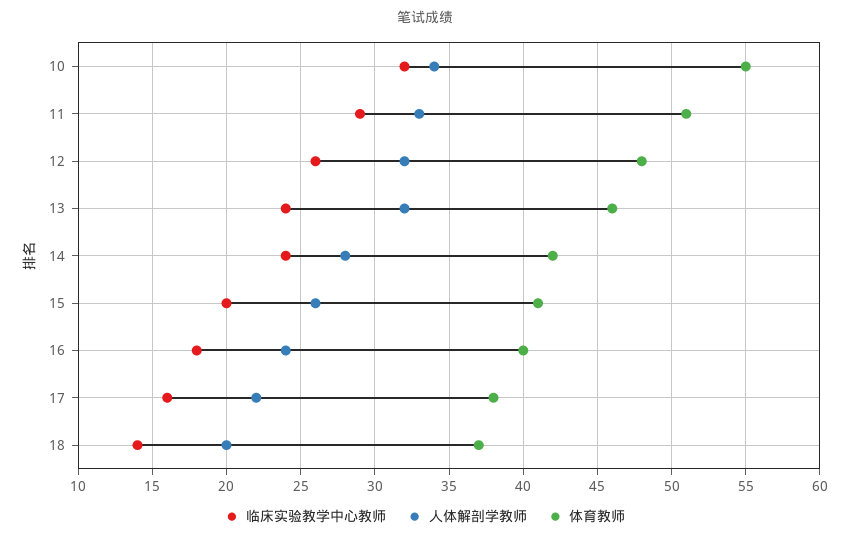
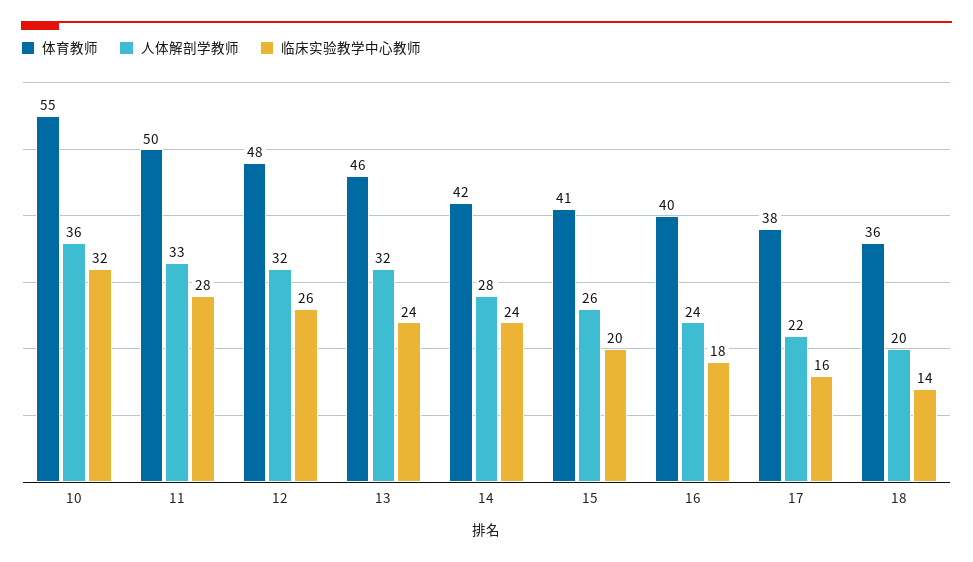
  {
    "临床实验教学中心教师": {
      "10": 32,
-     "11": 29,
+     "11": 28,
      "12": 26,
      "13": 24,
      "14": 24,
      "15": 20,
      "16": 18,
      "17": 16,
      "18": 14
    },
    "人体解剖学教师": {
-     "10": 34,
+     "10": 36,
      "11": 33,
      "12": 32,
      "13": 32,
      "14": 28,
      "15": 26,
      "16": 24,
      "17": 22,
      "18": 20
    },
    "体育教师": {
      "10": 55,
-     "11": 51,
+     "11": 50,
      "12": 48,
      "13": 46,
      "14": 42,
      "15": 41,
      "16": 40,
      "17": 38,
-     "18": 37
+     "18": 36
    }
  }

